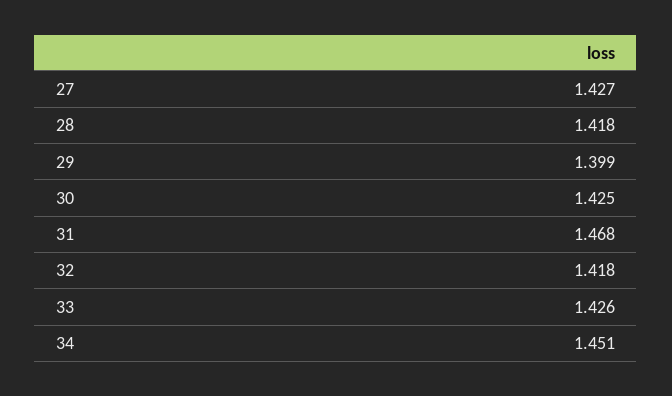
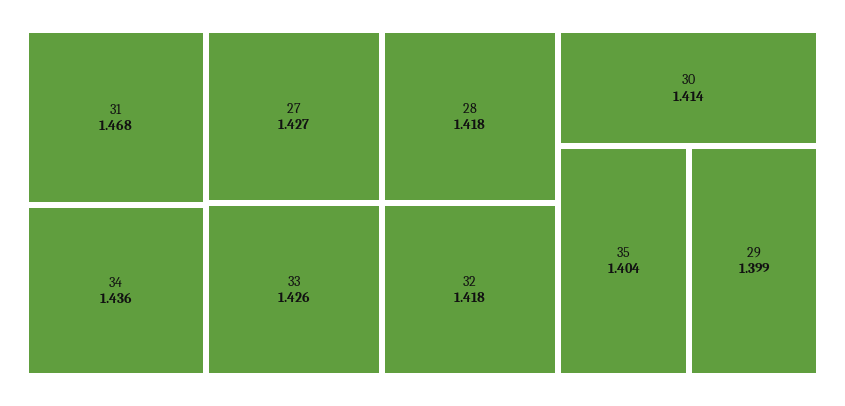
  {
    "27": 1.427,
    "28": 1.418,
    "29": 1.399,
-   "30": 1.425,
+   "30": 1.414,
    "31": 1.468,
    "32": 1.418,
    "33": 1.426,
-   "34": 1.451
+   "34": 1.436,
+   "35": 1.404
  }

